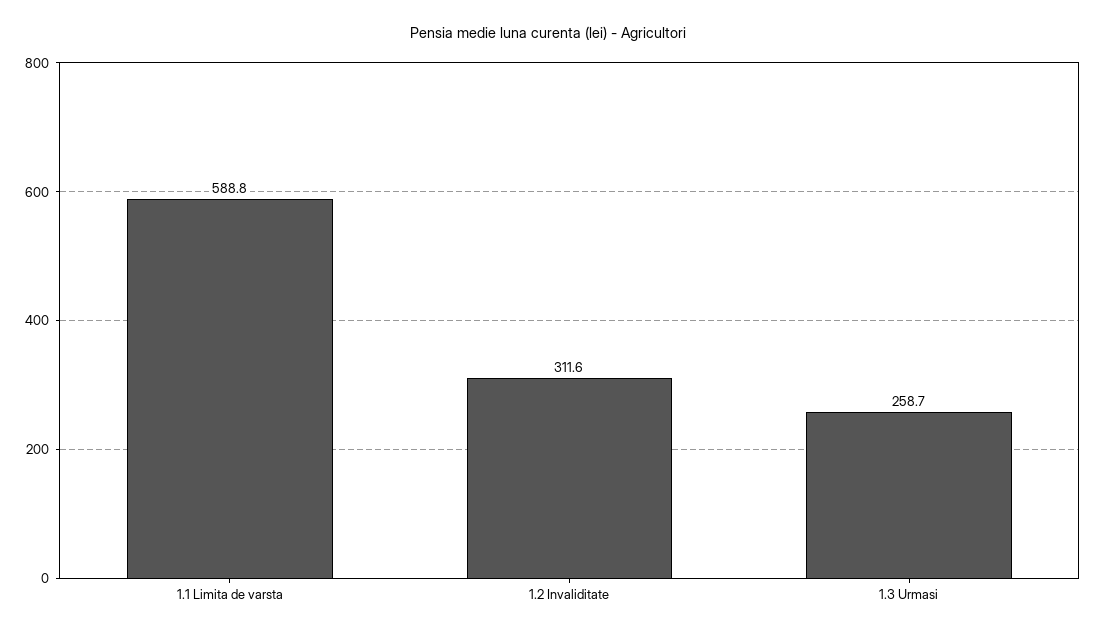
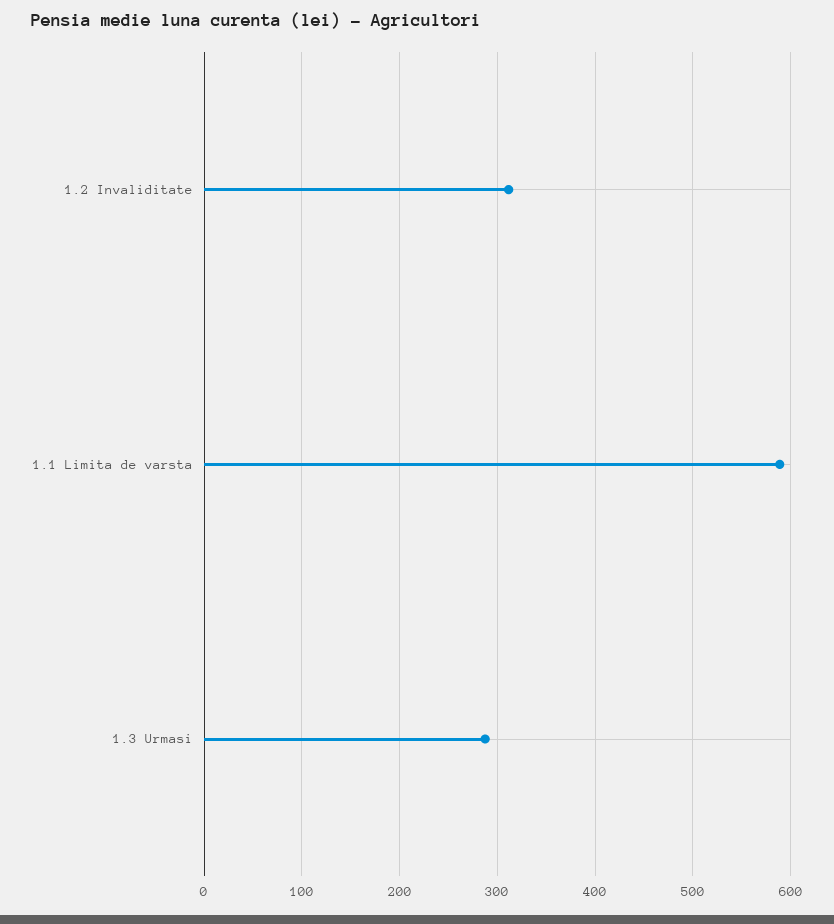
  {
    "1.1 Limita de varsta": 588.8,
    "1.2 Invaliditate": 311.6,
-   "1.3 Urmasi": 258.7
+   "1.3 Urmasi": 290
  }

